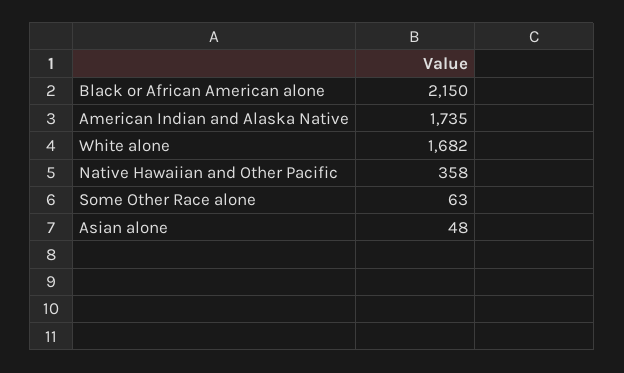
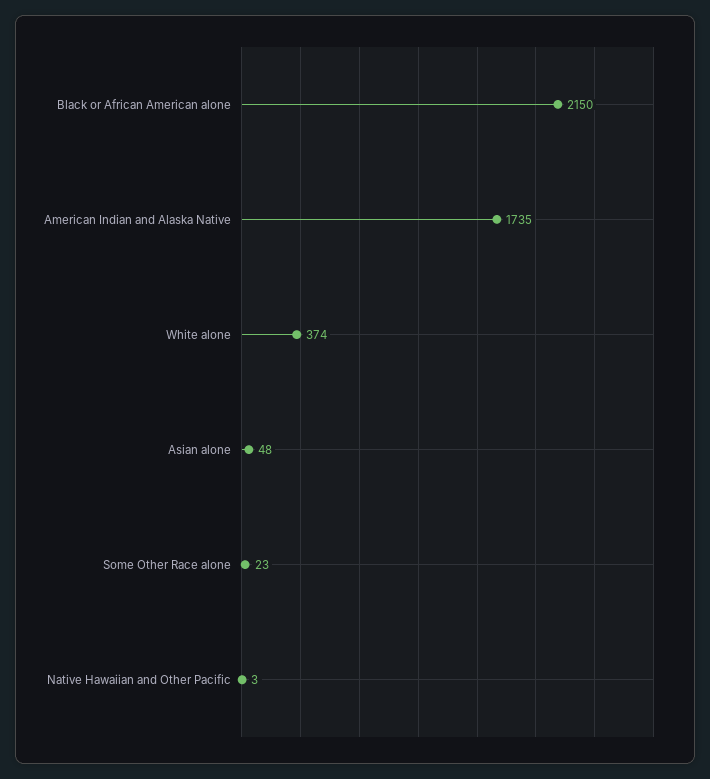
  {
    "Black or African American alone": 2150,
    "American Indian and Alaska Native": 1735,
-   "White alone": 1682,
+   "White alone": 374,
-   "Native Hawaiian and Other Pacific": 358,
+   "Native Hawaiian and Other Pacific": 3,
-   "Some Other Race alone": 63,
+   "Some Other Race alone": 23,
    "Asian alone": 48
  }

